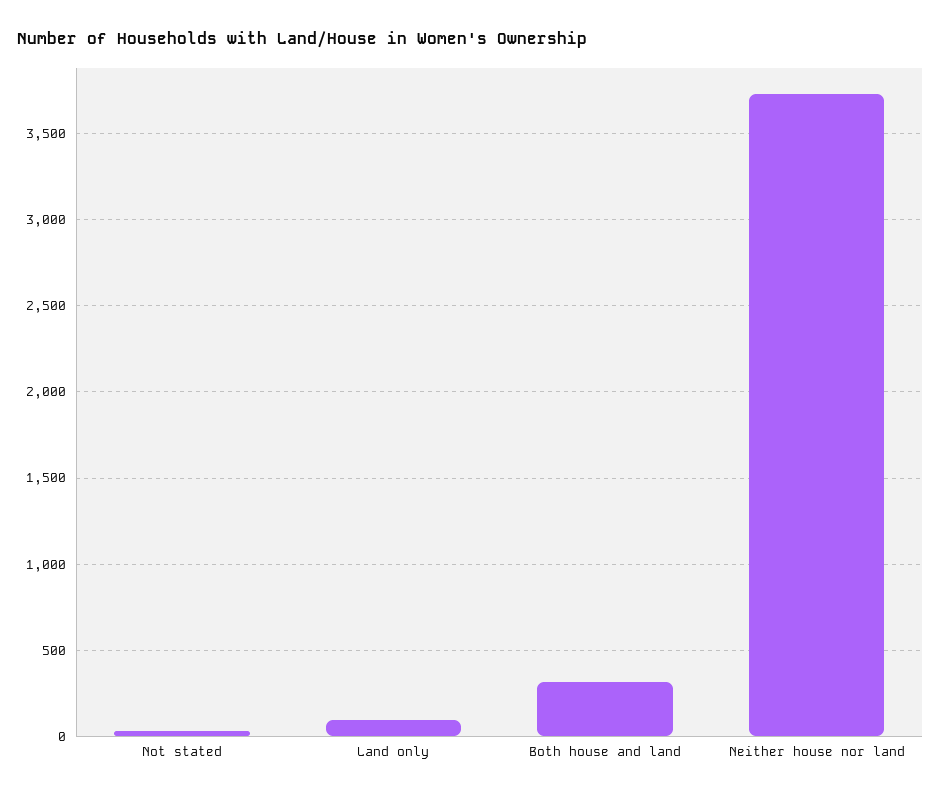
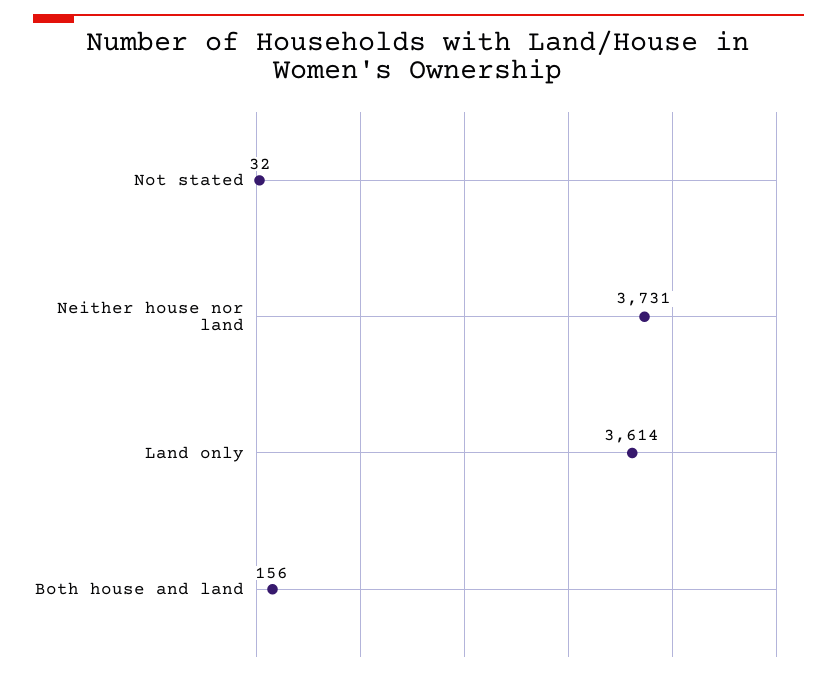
  {
    "Not stated": 32,
-   "Land only": 100,
+   "Land only": 3614,
-   "Both house and land": 300,
+   "Both house and land": 156,
    "Neither house nor land": 3731
  }

